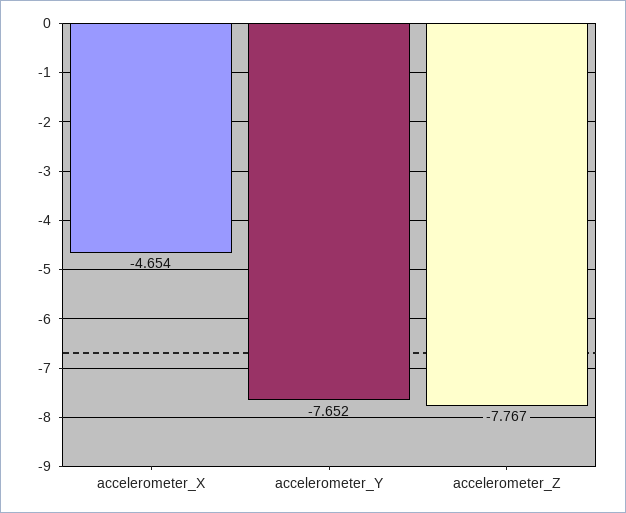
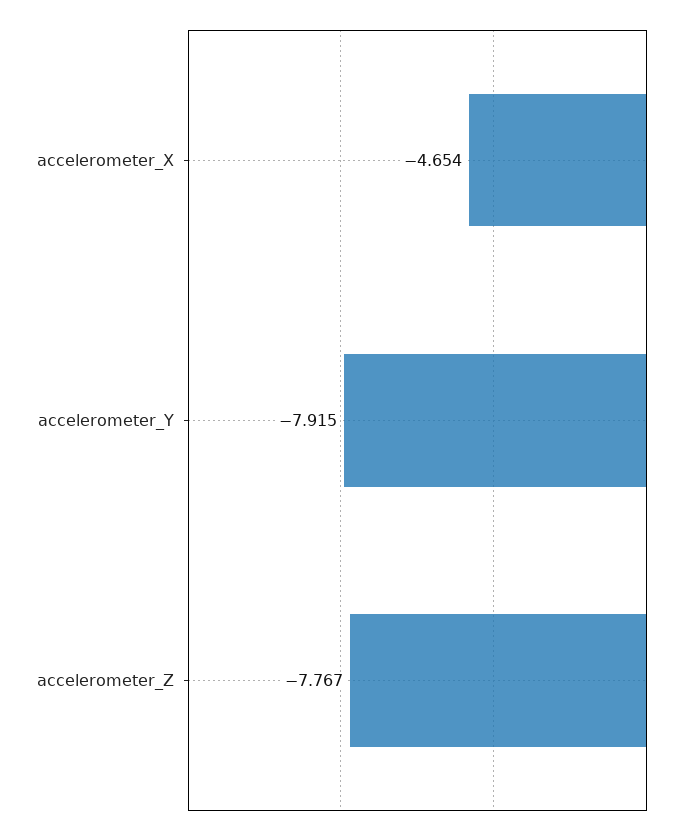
  {
    "accelerometer_X": -4.654,
-   "accelerometer_Y": -7.652,
+   "accelerometer_Y": -7.915,
    "accelerometer_Z": -7.767
  }

